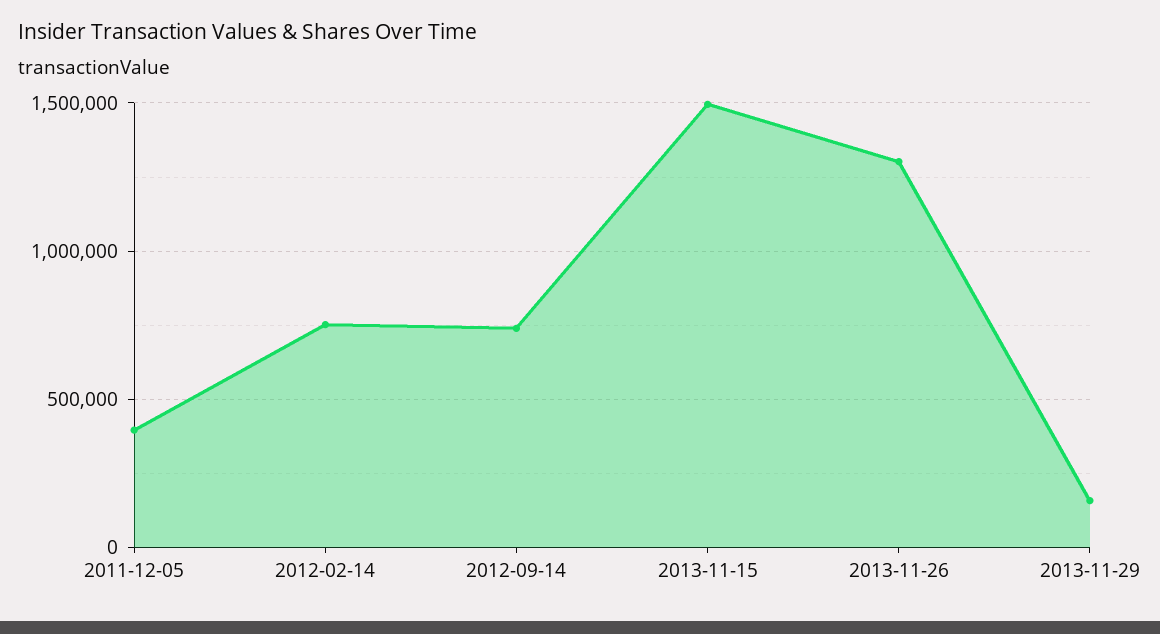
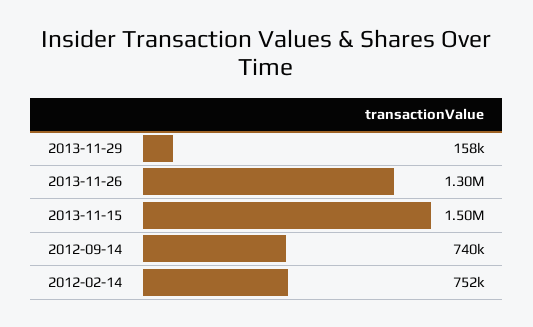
  {
-   "2011-12-05": 400000,
    "2012-02-14": 752000,
    "2012-09-14": 740000,
    "2013-11-15": 1500000,
    "2013-11-26": 1300000,
    "2013-11-29": 158000
  }

